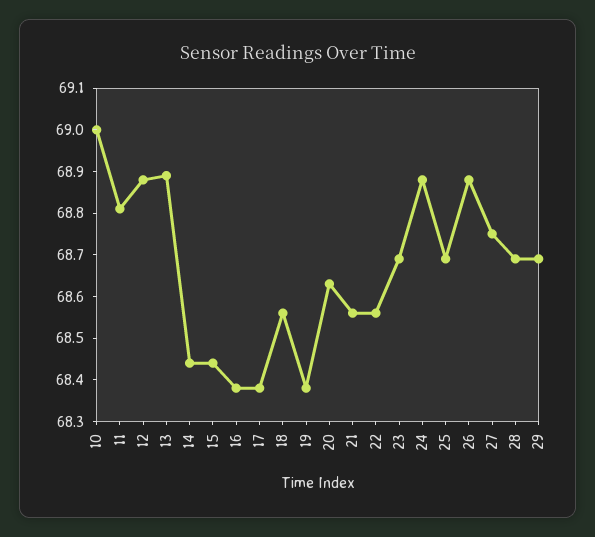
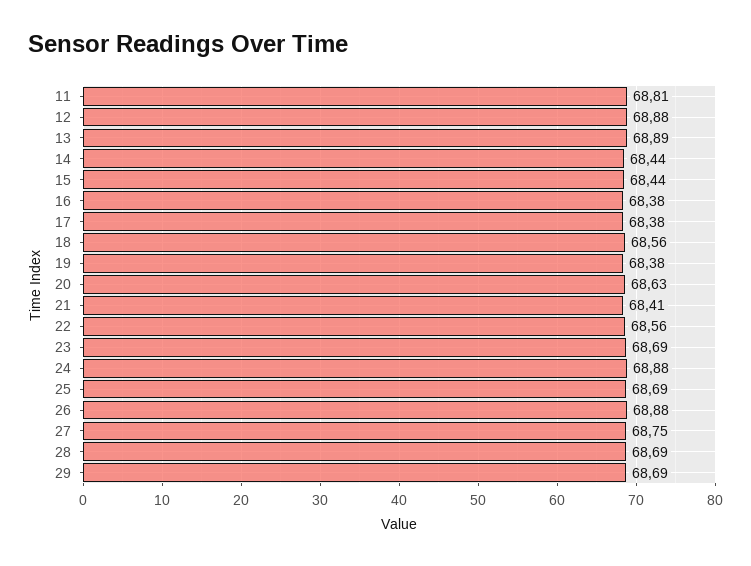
  {
-   "10": 69,
    "11": 68.81,
    "12": 68.88,
    "13": 68.89,
    "14": 68.44,
    "15": 68.44,
    "16": 68.38,
    "17": 68.38,
    "18": 68.56,
    "19": 68.38,
    "20": 68.63,
-   "21": 68.55,
+   "21": 68.41,
    "22": 68.56,
    "23": 68.69,
    "24": 68.88,
    "25": 68.69,
    "26": 68.88,
    "27": 68.75,
    "28": 68.69,
    "29": 68.69
  }

